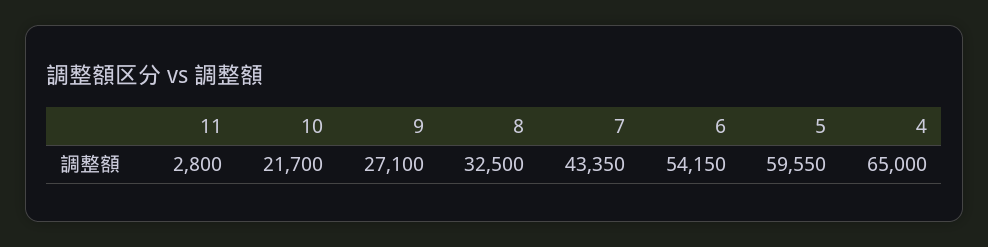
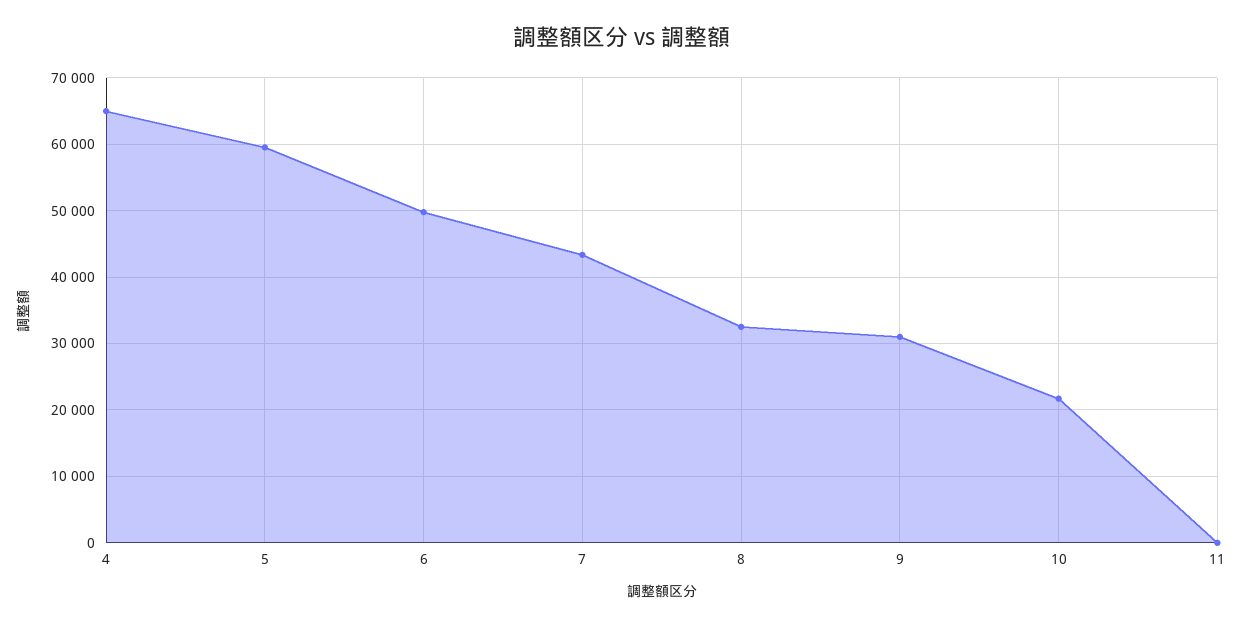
  {
-   "11": 2800,
+   "11": 0,
    "10": 21700,
-   "9": 27100,
+   "9": 31000,
    "8": 32500,
    "7": 43350,
-   "6": 54150,
+   "6": 50000,
    "5": 59550,
    "4": 65000
  }

